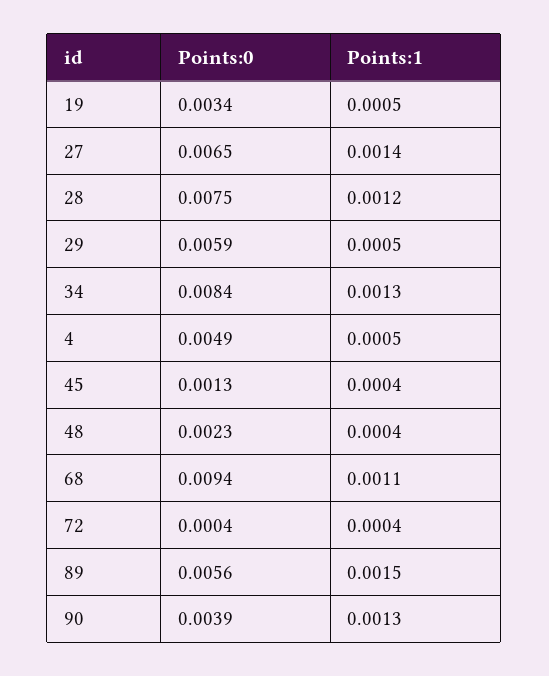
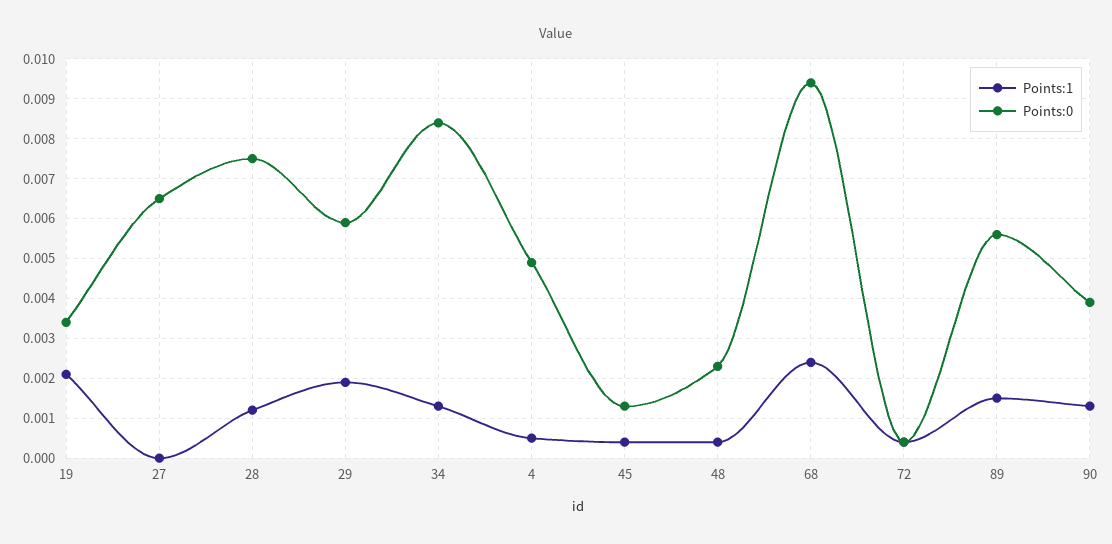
  {
    "Points:0": {
      "19": 0.0034,
      "27": 0.0065,
      "28": 0.0075,
      "29": 0.0059,
      "34": 0.0084,
      "4": 0.0049,
      "45": 0.0013,
      "48": 0.0023,
      "68": 0.0094,
      "72": 0.0004,
      "89": 0.0056,
      "90": 0.0039
    },
    "Points:1": {
-     "19": 0.0005,
+     "19": 0.002,
-     "27": 0.0014,
+     "27": 0,
      "28": 0.0012,
-     "29": 0.0005,
+     "29": 0.002,
      "34": 0.0013,
      "4": 0.0005,
      "45": 0.0004,
      "48": 0.0004,
-     "68": 0.0011,
+     "68": 0.0025,
      "72": 0.0004,
      "89": 0.0015,
      "90": 0.0013
    }
  }

